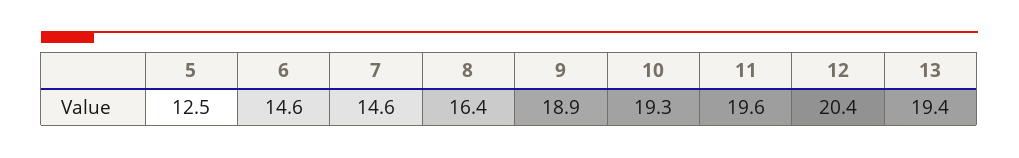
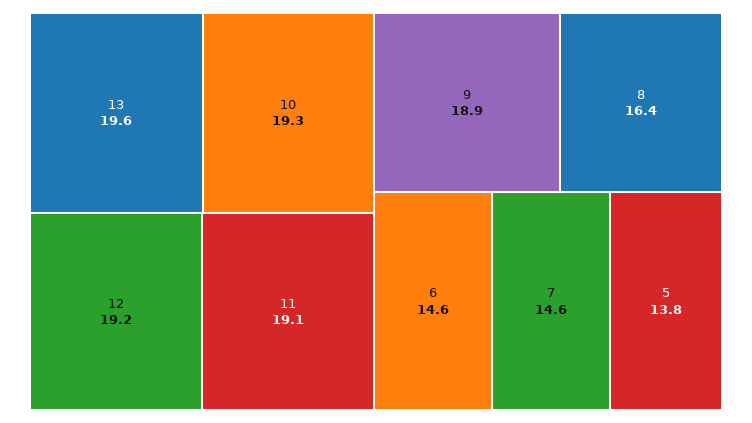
  {
-   "5": 12.5,
+   "5": 13.8,
    "6": 14.6,
    "7": 14.6,
    "8": 16.4,
    "9": 18.9,
    "10": 19.3,
-   "11": 19.6,
+   "11": 19.1,
-   "12": 20.4,
+   "12": 19.2,
-   "13": 19.4
+   "13": 19.6
  }

